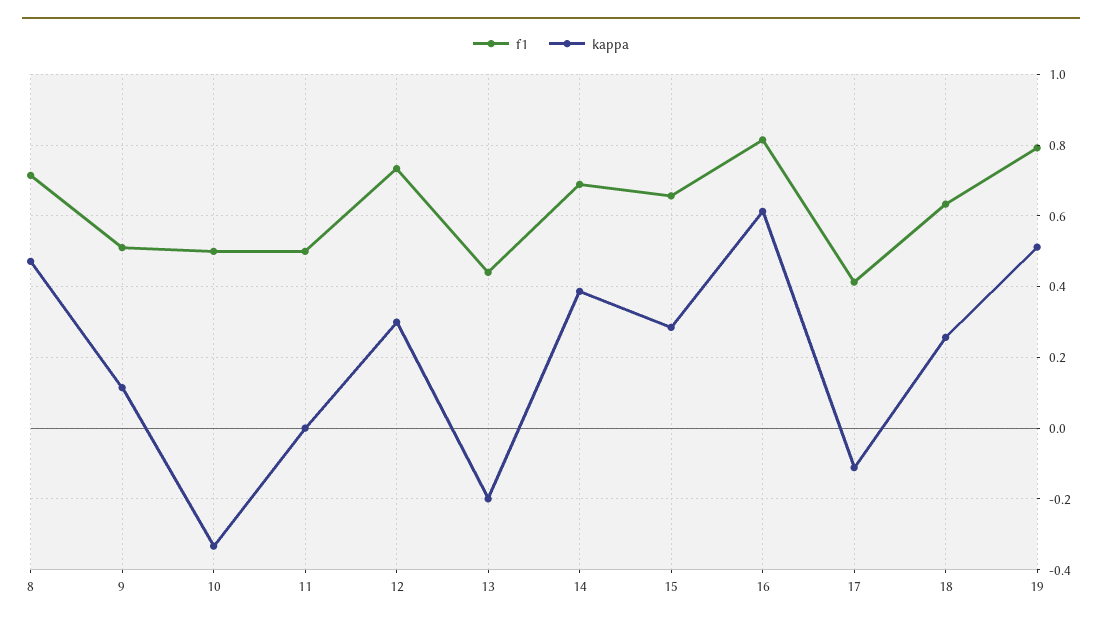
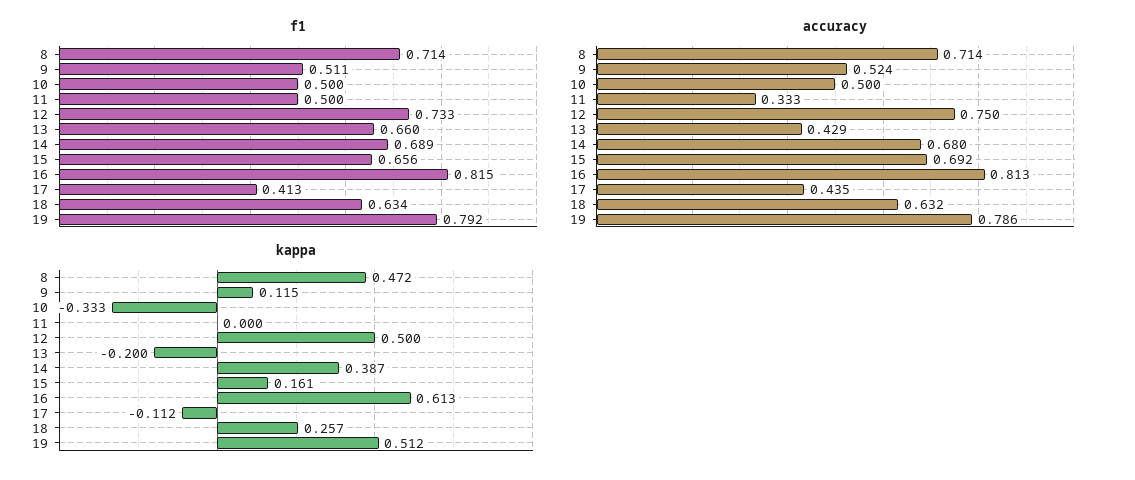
  {
    "f1": {
      "8": 0.714,
      "9": 0.511,
      "10": 0.5,
      "11": 0.5,
      "12": 0.733,
-     "13": 0.44,
+     "13": 0.66,
      "14": 0.689,
      "15": 0.656,
      "16": 0.815,
      "17": 0.413,
      "18": 0.634,
      "19": 0.792
    },
    "kappa": {
      "8": 0.472,
      "9": 0.115,
      "10": -0.333,
      "11": 0,
-     "12": 0.3,
+     "12": 0.5,
      "13": -0.2,
      "14": 0.387,
-     "15": 0.28,
+     "15": 0.161,
      "16": 0.613,
      "17": -0.112,
      "18": 0.257,
      "19": 0.512
-   }
+   },
+   "accuracy": {
+     "8": 0.714,
+     "9": 0.524,
+     "10": 0.5,
+     "11": 0.333,
+     "12": 0.75,
+     "13": 0.429,
+     "14": 0.68,
+     "15": 0.692,
+     "16": 0.813,
+     "17": 0.435,
+     "18": 0.632,
+     "19": 0.786
+   }
  }

